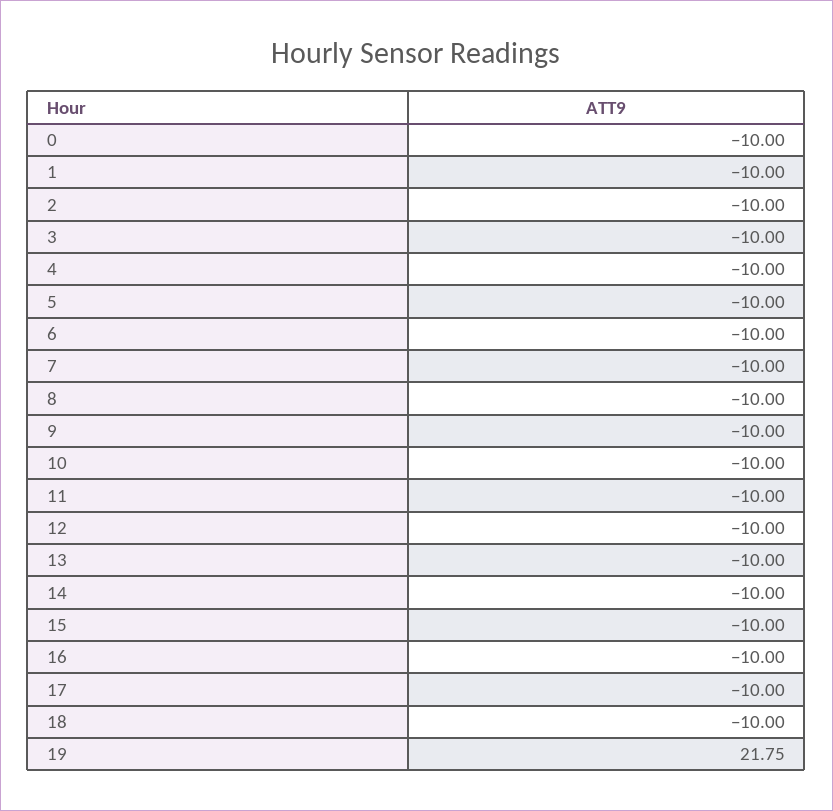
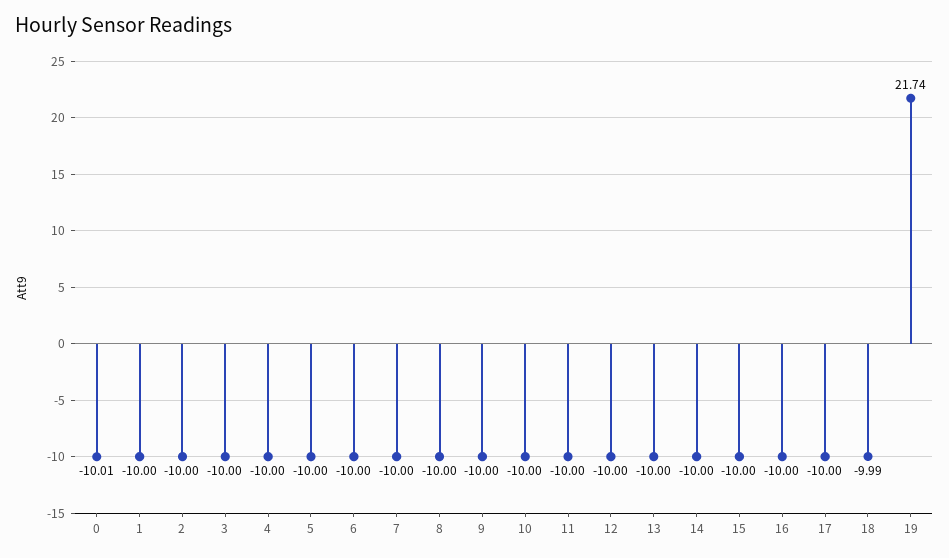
  {
-   "0": -10,
+   "0": -10.01,
    "1": -10,
    "2": -10,
    "3": -10,
    "4": -10,
    "5": -10,
    "6": -10,
    "7": -10,
    "8": -10,
    "9": -10,
    "10": -10,
    "11": -10,
    "12": -10,
    "13": -10,
    "14": -10,
    "15": -10,
    "16": -10,
    "17": -10,
-   "18": -10,
+   "18": -9.99,
-   "19": 21.75
+   "19": 21.74
  }

